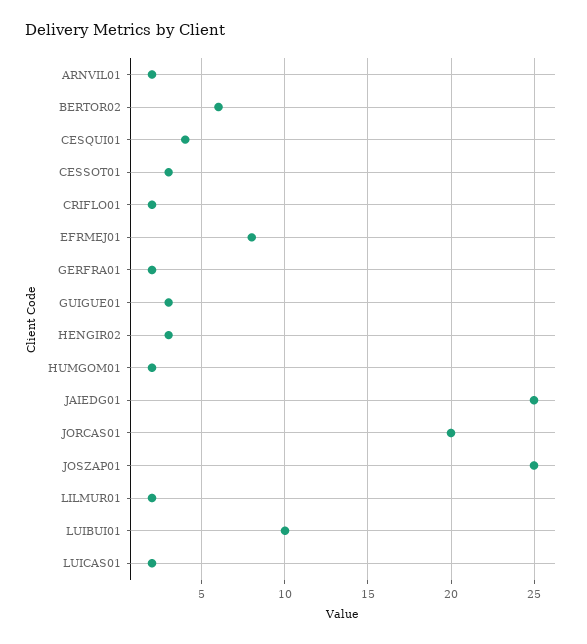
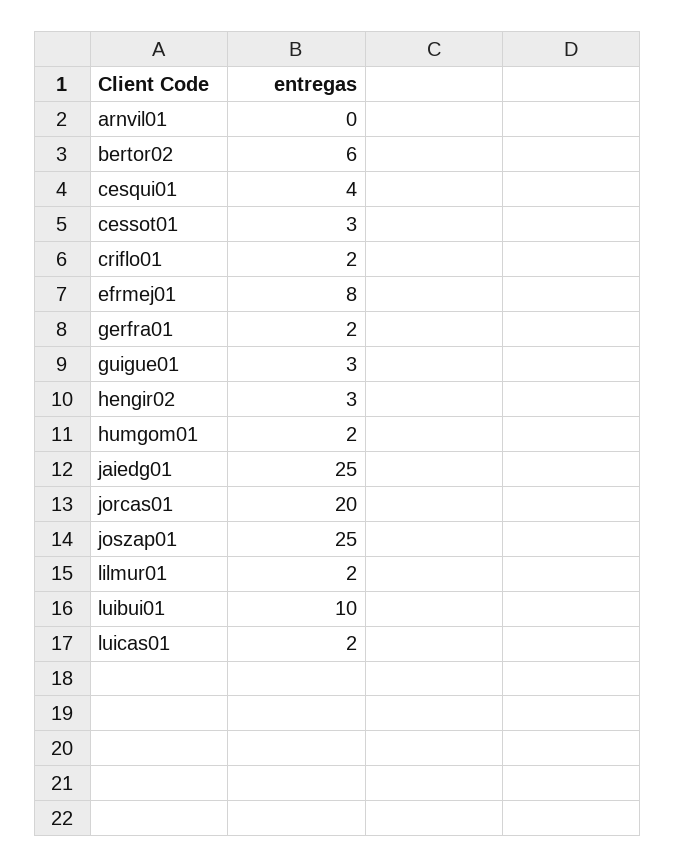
  {
-   "ARNVIL01": 2,
+   "ARNVIL01": 0,
    "BERTOR02": 6,
    "CESQUI01": 4,
    "CESSOT01": 3,
    "CRIFLO01": 2,
    "EFRMEJ01": 8,
    "GERFRA01": 2,
    "GUIGUE01": 3,
    "HENGIR02": 3,
    "HUMGOM01": 2,
    "JAIEDG01": 25,
    "JORCAS01": 20,
    "JOSZAP01": 25,
    "LILMUR01": 2,
    "LUIBUI01": 10,
    "LUICAS01": 2
  }

